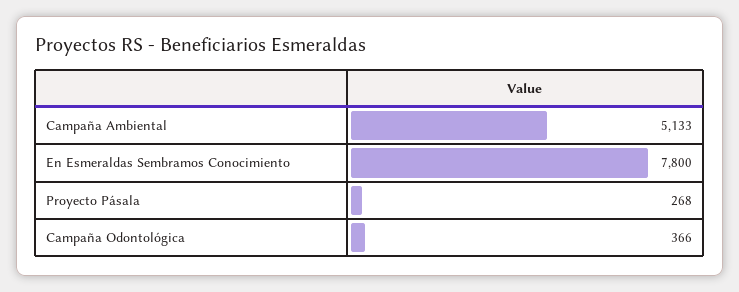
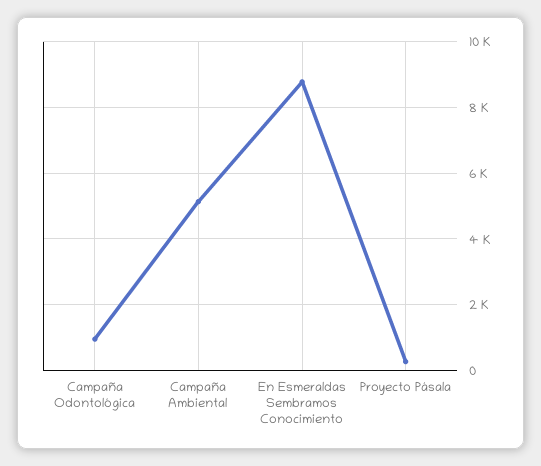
  {
    "Campaña Ambiental": 5133,
-   "En Esmeraldas Sembramos Conocimiento": 7800,
+   "En Esmeraldas Sembramos Conocimiento": 8800,
    "Proyecto Pásala": 268,
-   "Campaña Odontológica": 366
+   "Campaña Odontológica": 1000
  }

